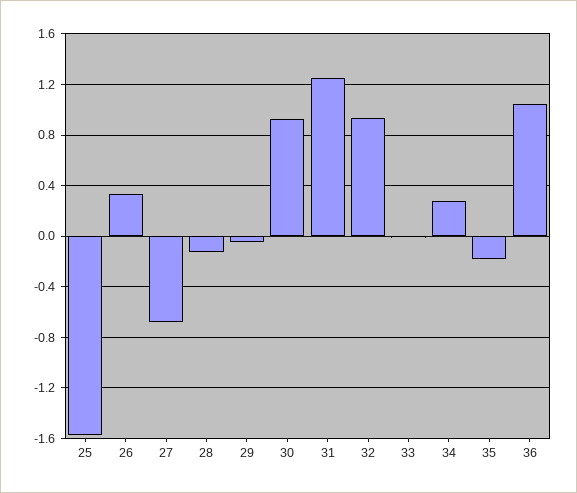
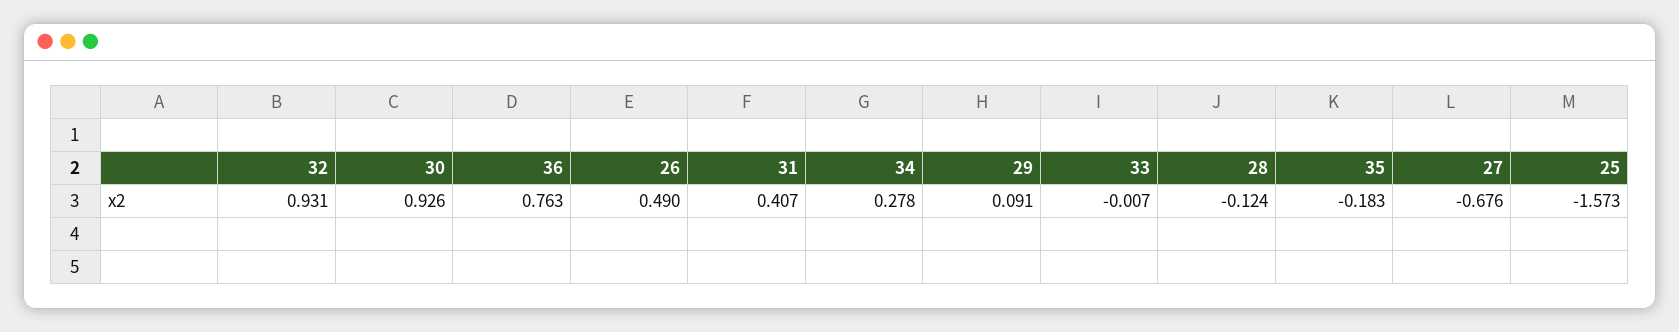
  {
    "25": -1.573,
-   "26": 0.35,
+   "26": 0.49,
    "27": -0.676,
    "28": -0.124,
-   "29": -0.05,
+   "29": 0.091,
    "30": 0.926,
-   "31": 1.25,
+   "31": 0.407,
    "32": 0.931,
    "33": -0.007,
    "34": 0.278,
    "35": -0.183,
-   "36": 1.05
+   "36": 0.763
  }

